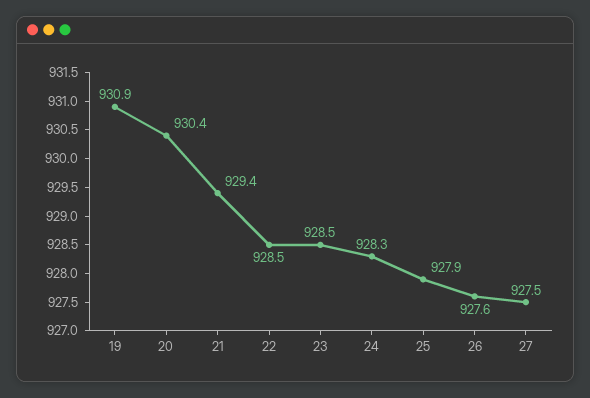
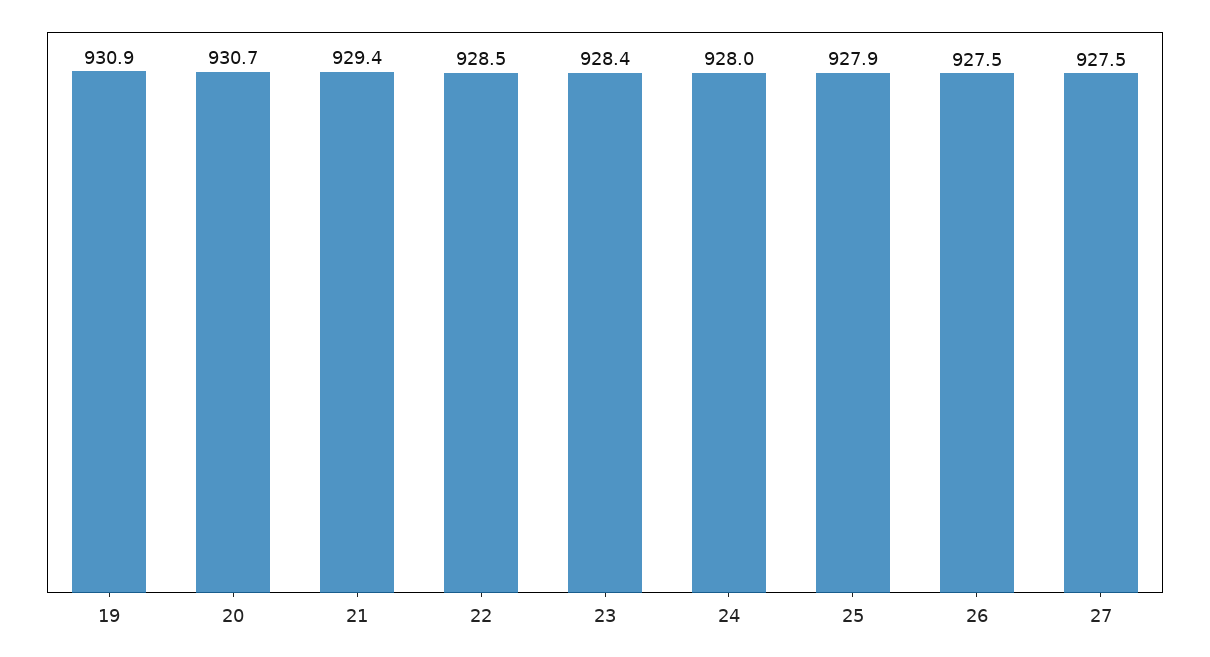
  {
    "19": 930.9,
-   "20": 930.4,
+   "20": 930.7,
    "21": 929.4,
    "22": 928.5,
-   "23": 928.5,
+   "23": 928.4,
-   "24": 928.3,
+   "24": 928,
    "25": 927.9,
-   "26": 927.6,
+   "26": 927.5,
    "27": 927.5
  }

